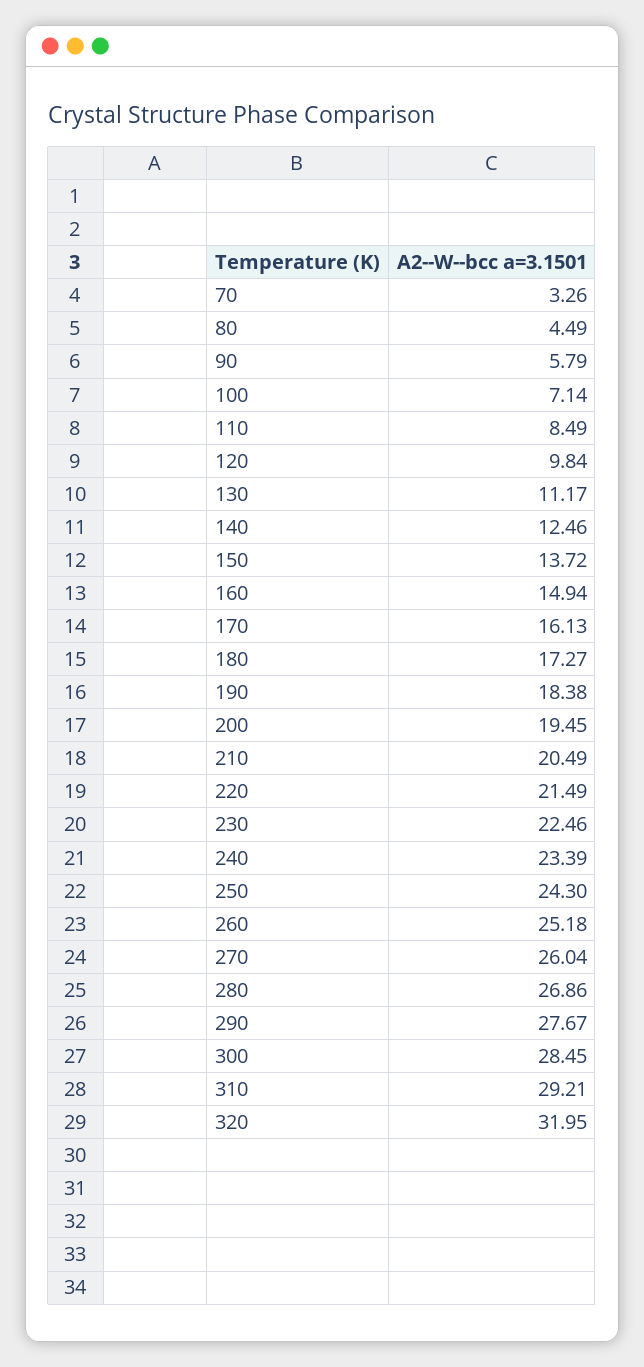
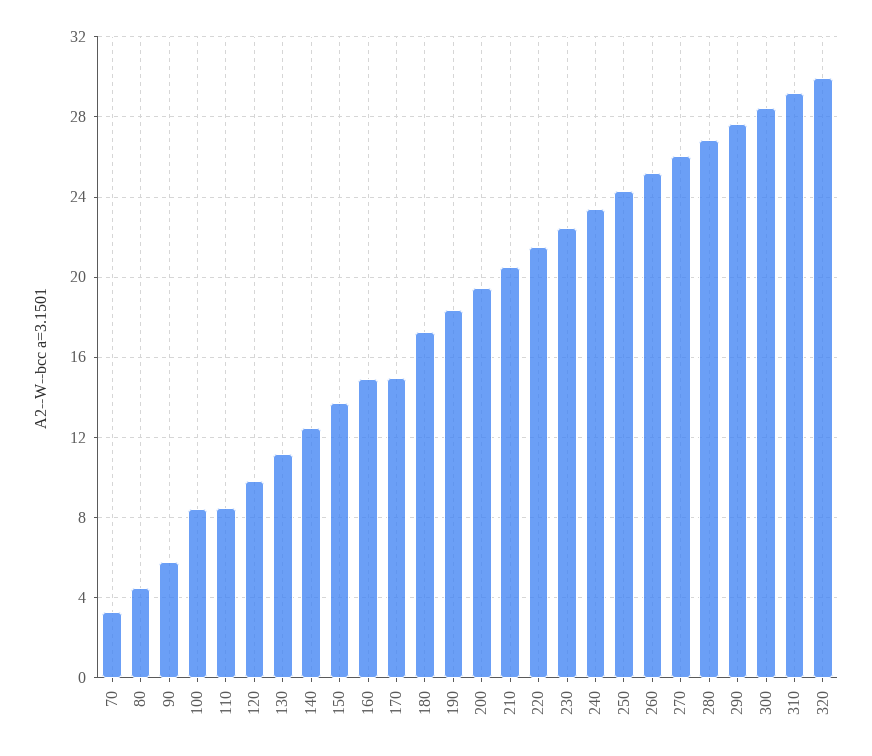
  {
    "70": 3.26,
    "80": 4.49,
    "90": 5.79,
-   "100": 7.14,
+   "100": 8.5,
    "110": 8.49,
    "120": 9.84,
    "130": 11.17,
    "140": 12.46,
    "150": 13.72,
    "160": 14.94,
-   "170": 16.13,
+   "170": 15,
    "180": 17.27,
    "190": 18.38,
    "200": 19.45,
    "210": 20.49,
    "220": 21.49,
    "230": 22.46,
    "240": 23.39,
    "250": 24.3,
    "260": 25.18,
    "270": 26.04,
    "280": 26.86,
    "290": 27.67,
    "300": 28.45,
    "310": 29.21,
-   "320": 31.95
+   "320": 30
  }

